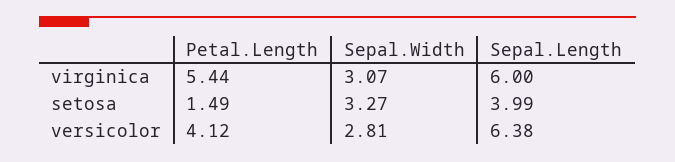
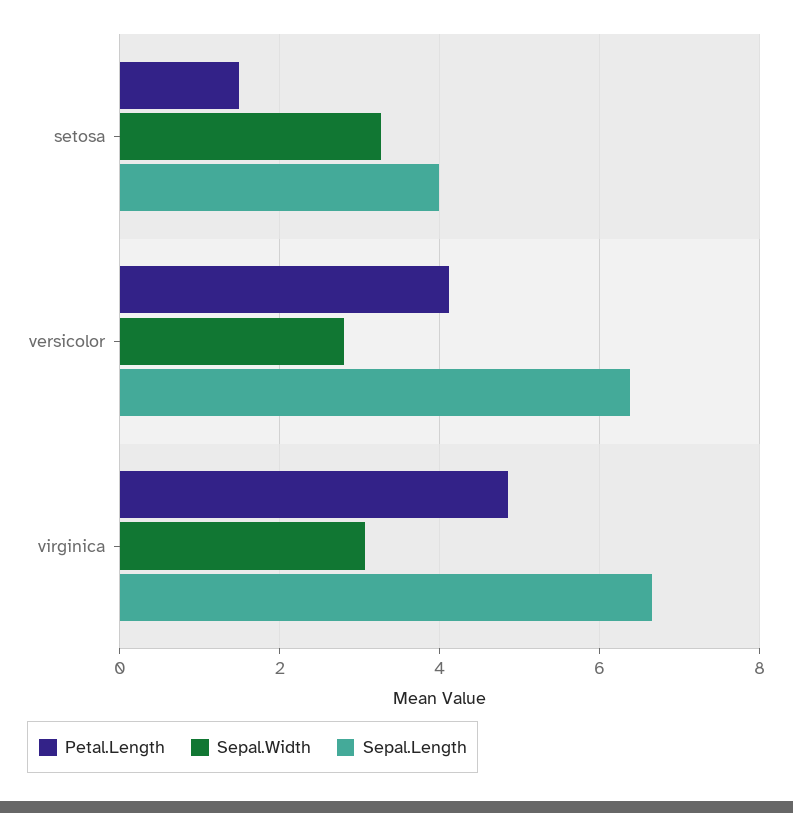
  {
    "Petal.Length": {
-     "virginica": 5.44,
+     "virginica": 4.8,
      "setosa": 1.49,
      "versicolor": 4.12
    },
    "Sepal.Width": {
      "virginica": 3.07,
      "setosa": 3.27,
      "versicolor": 2.81
    },
    "Sepal.Length": {
-     "virginica": 6,
+     "virginica": 6.6,
      "setosa": 3.99,
      "versicolor": 6.38
    }
  }

